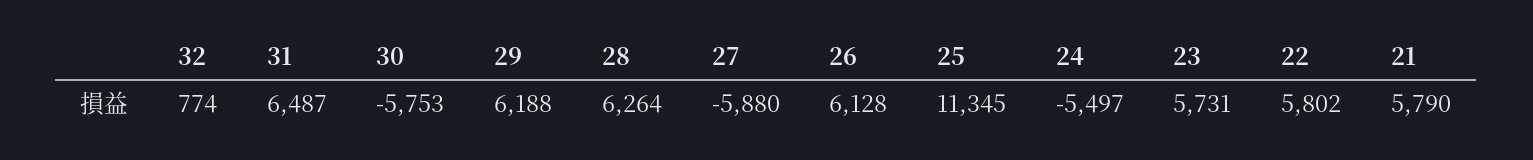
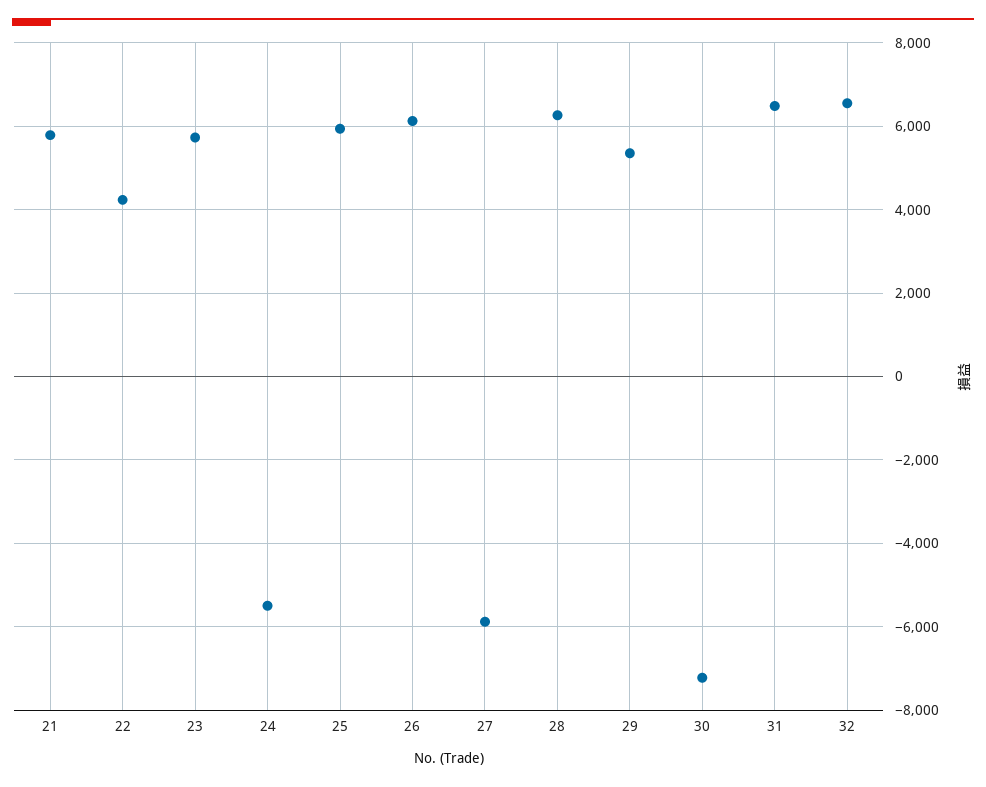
  {
-   "32": 774,
+   "32": 6600,
    "31": 6487,
-   "30": -5753,
+   "30": -7200,
-   "29": 6188,
+   "29": 5400,
    "28": 6264,
    "27": -5880,
    "26": 6128,
-   "25": 11345,
+   "25": 6000,
    "24": -5497,
    "23": 5731,
-   "22": 5802,
+   "22": 4200,
    "21": 5790
  }

